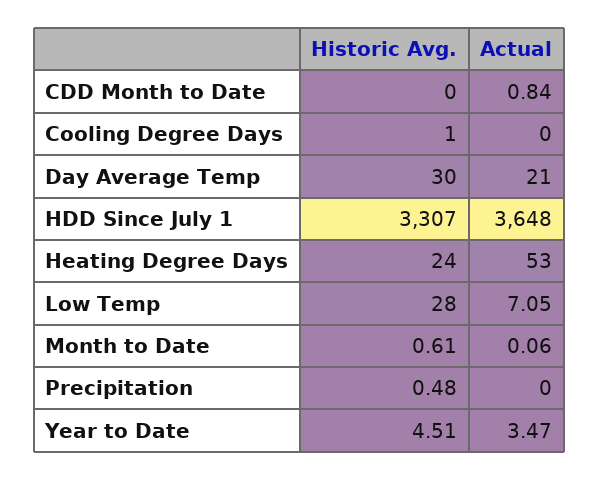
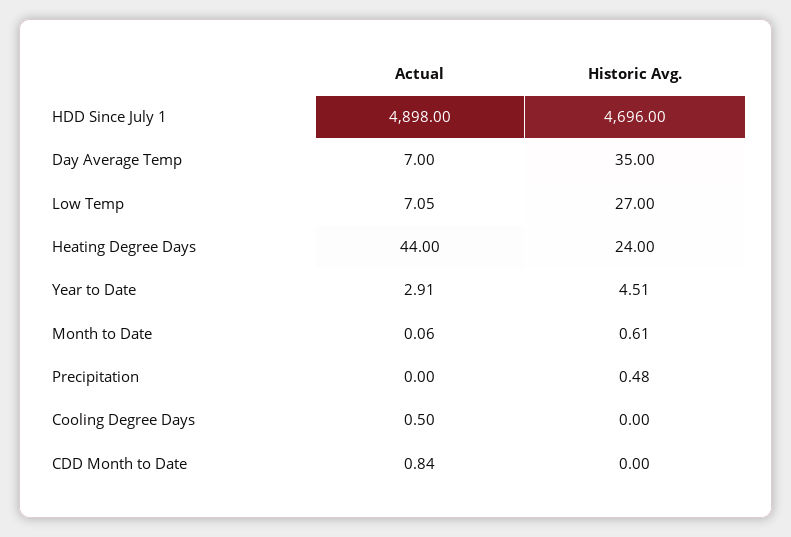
  {
    "Historic Avg.": {
      "CDD Month to Date": 0,
-     "Cooling Degree Days": 1,
+     "Cooling Degree Days": 0,
-     "Day Average Temp": 30,
+     "Day Average Temp": 35,
-     "HDD Since July 1": 3307,
+     "HDD Since July 1": 4696,
      "Heating Degree Days": 24,
-     "Low Temp": 28,
+     "Low Temp": 27,
      "Month to Date": 0.61,
      "Precipitation": 0.48,
      "Year to Date": 4.51
    },
    "Actual": {
      "CDD Month to Date": 0.84,
-     "Cooling Degree Days": 0,
+     "Cooling Degree Days": 0.5,
-     "Day Average Temp": 21,
+     "Day Average Temp": 7,
-     "HDD Since July 1": 3648,
+     "HDD Since July 1": 4898,
-     "Heating Degree Days": 53,
+     "Heating Degree Days": 44,
      "Low Temp": 7.05,
      "Month to Date": 0.06,
      "Precipitation": 0,
-     "Year to Date": 3.47
+     "Year to Date": 2.91
    }
  }

